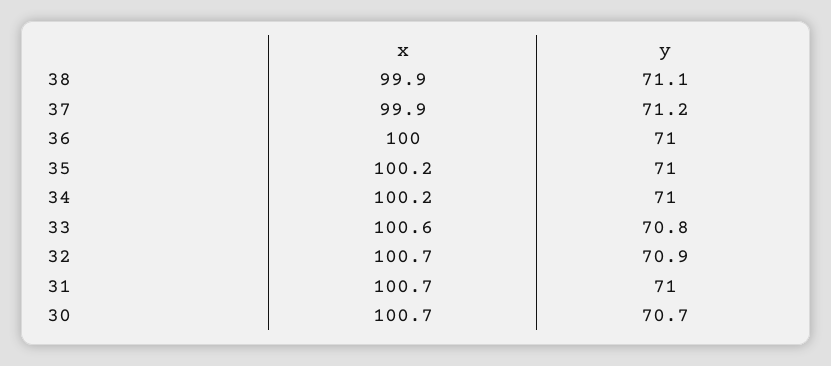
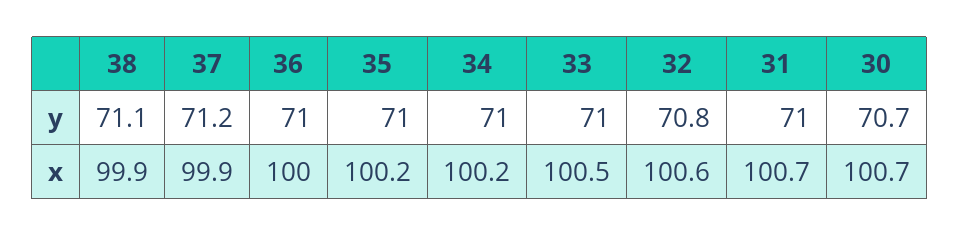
  {
    "x": {
      "38": 99.9,
      "37": 99.9,
      "36": 100,
      "35": 100.2,
      "34": 100.2,
-     "33": 100.6,
+     "33": 100.5,
-     "32": 100.7,
+     "32": 100.6,
      "31": 100.7,
      "30": 100.7
    },
    "y": {
      "38": 71.1,
      "37": 71.2,
      "36": 71,
      "35": 71,
      "34": 71,
-     "33": 70.8,
+     "33": 71,
-     "32": 70.9,
+     "32": 70.8,
      "31": 71,
      "30": 70.7
    }
  }

